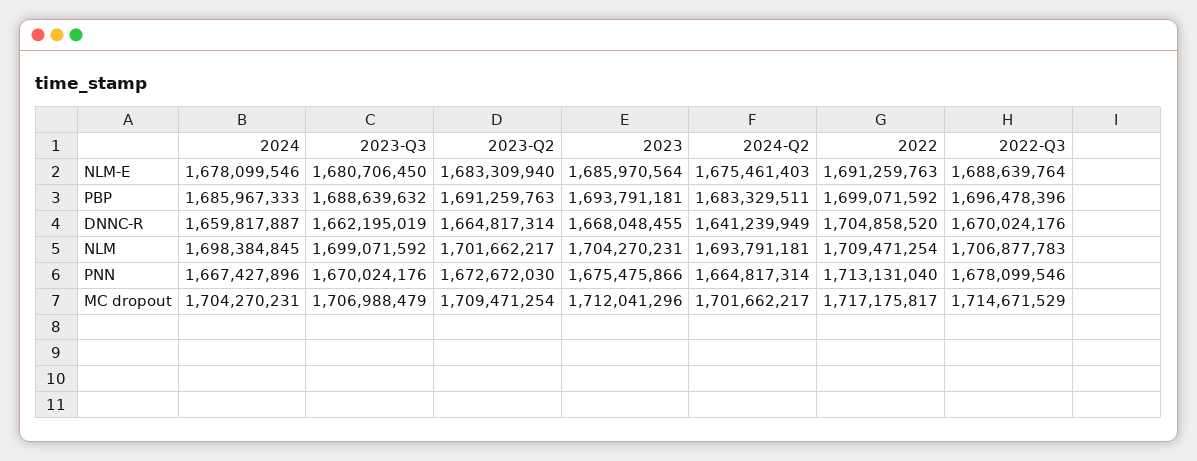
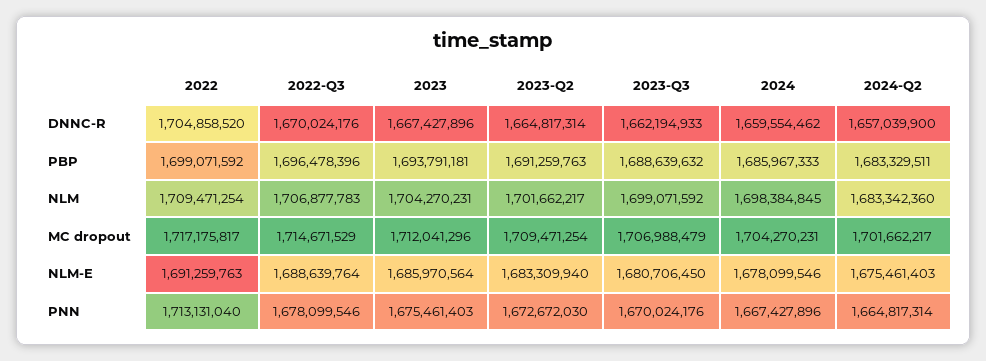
  {
    "2024": {
      "NLM-E": 1678099546,
      "PBP": 1685967333,
-     "DNNC-R": 1659817887,
+     "DNNC-R": 1659554462,
      "NLM": 1698384845,
      "PNN": 1667427896,
      "MC dropout": 1704270231
    },
    "2023-Q3": {
      "NLM-E": 1680706450,
      "PBP": 1688639632,
-     "DNNC-R": 1662195019,
+     "DNNC-R": 1662194933,
      "NLM": 1699071592,
      "PNN": 1670024176,
      "MC dropout": 1706988479
    },
    "2023-Q2": {
      "NLM-E": 1683309940,
      "PBP": 1691259763,
      "DNNC-R": 1664817314,
      "NLM": 1701662217,
      "PNN": 1672672030,
      "MC dropout": 1709471254
    },
    "2023": {
      "NLM-E": 1685970564,
      "PBP": 1693791181,
-     "DNNC-R": 1668048455,
+     "DNNC-R": 1667427896,
      "NLM": 1704270231,
-     "PNN": 1675475866,
+     "PNN": 1675461403,
      "MC dropout": 1712041296
    },
    "2024-Q2": {
      "NLM-E": 1675461403,
      "PBP": 1683329511,
-     "DNNC-R": 1641239949,
+     "DNNC-R": 1657039900,
-     "NLM": 1693791181,
+     "NLM": 1683342360,
      "PNN": 1664817314,
      "MC dropout": 1701662217
    },
    "2022": {
      "NLM-E": 1691259763,
      "PBP": 1699071592,
      "DNNC-R": 1704858520,
      "NLM": 1709471254,
      "PNN": 1713131040,
      "MC dropout": 1717175817
    },
    "2022-Q3": {
      "NLM-E": 1688639764,
      "PBP": 1696478396,
      "DNNC-R": 1670024176,
      "NLM": 1706877783,
      "PNN": 1678099546,
      "MC dropout": 1714671529
    }
  }

